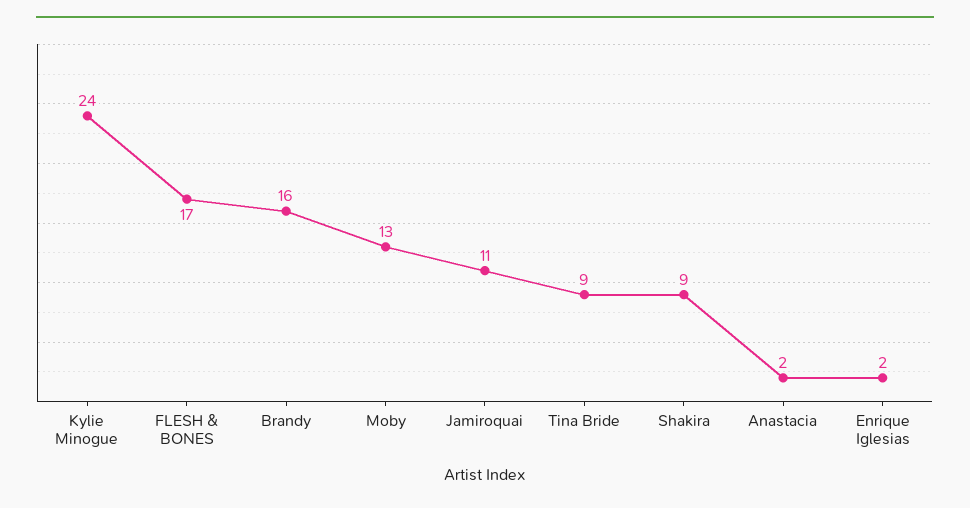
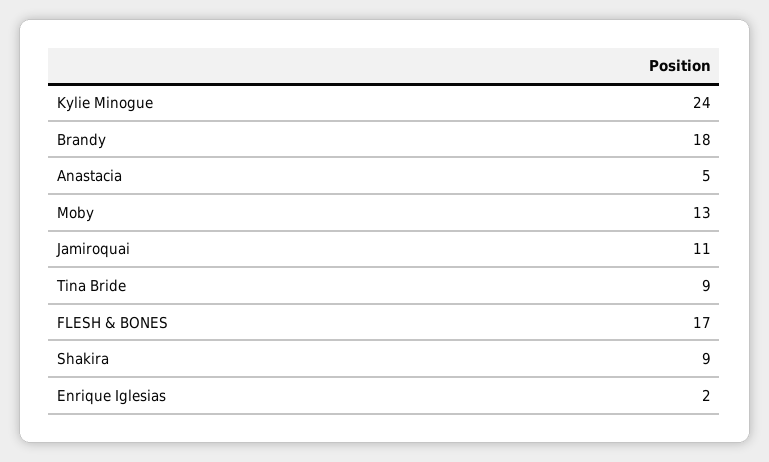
  {
    "Kylie Minogue": 24,
    "FLESH & BONES": 17,
-   "Brandy": 16,
+   "Brandy": 18,
    "Moby": 13,
    "Jamiroquai": 11,
    "Tina Bride": 9,
    "Shakira": 9,
-   "Anastacia": 2,
+   "Anastacia": 5,
    "Enrique Iglesias": 2
  }

